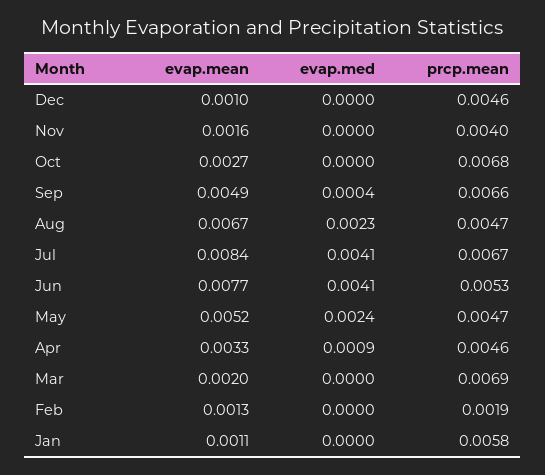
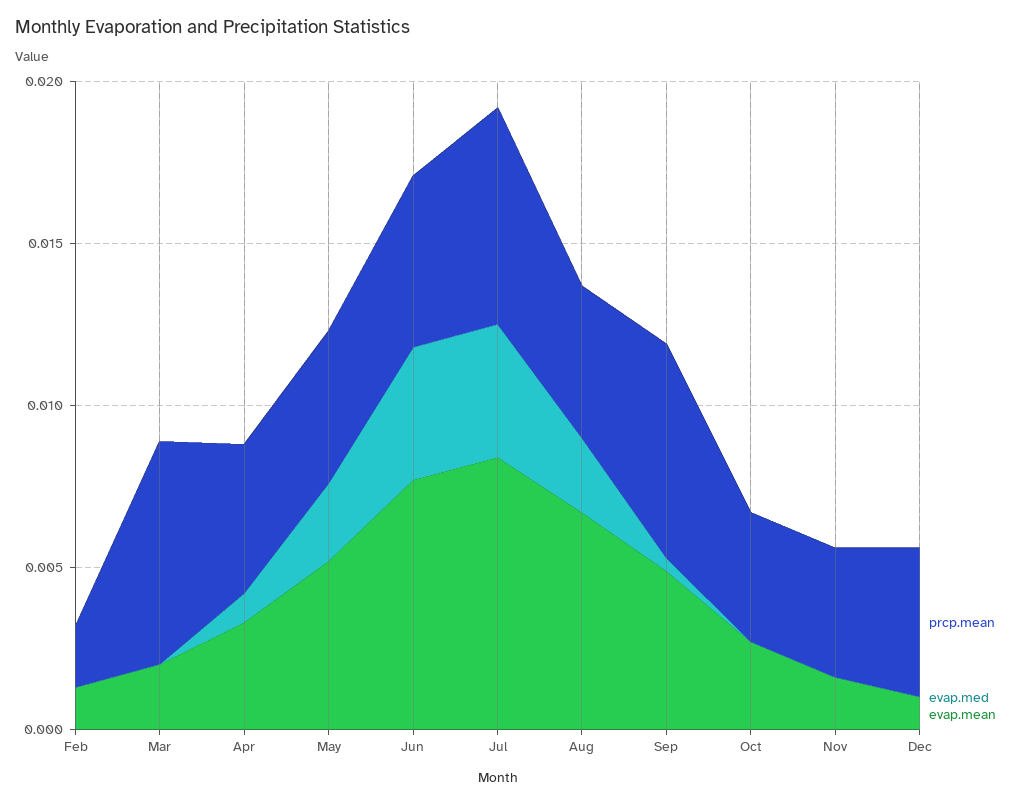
  {
    "evap.mean": {
      "Dec": 0.001,
      "Nov": 0.0016,
      "Oct": 0.0027,
      "Sep": 0.0049,
      "Aug": 0.0067,
      "Jul": 0.0084,
      "Jun": 0.0077,
      "May": 0.0052,
      "Apr": 0.0033,
      "Mar": 0.002,
-     "Feb": 0.0013,
+     "Feb": 0.0013
-     "Jan": 0.0011
    },
    "evap.med": {
      "Dec": 0,
      "Nov": 0,
      "Oct": 0,
      "Sep": 0.0004,
      "Aug": 0.0023,
      "Jul": 0.0041,
      "Jun": 0.0041,
      "May": 0.0024,
      "Apr": 0.0009,
      "Mar": 0,
-     "Feb": 0,
+     "Feb": 0
-     "Jan": 0
    },
    "prcp.mean": {
      "Dec": 0.0046,
      "Nov": 0.004,
-     "Oct": 0.0068,
+     "Oct": 0.004,
      "Sep": 0.0066,
      "Aug": 0.0047,
      "Jul": 0.0067,
      "Jun": 0.0053,
      "May": 0.0047,
      "Apr": 0.0046,
      "Mar": 0.0069,
-     "Feb": 0.0019,
+     "Feb": 0.0019
-     "Jan": 0.0058
    }
  }

